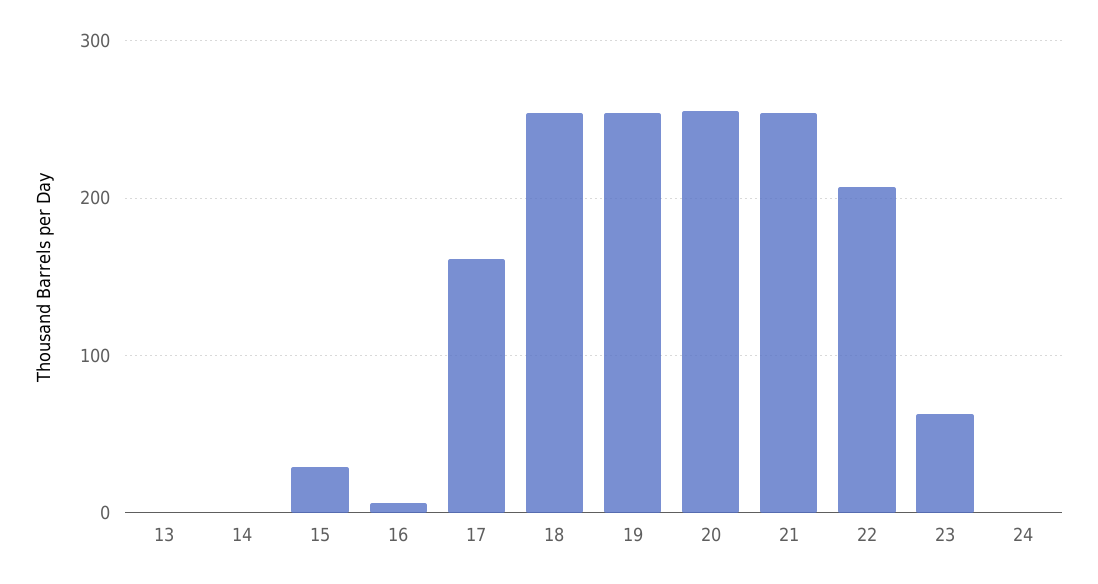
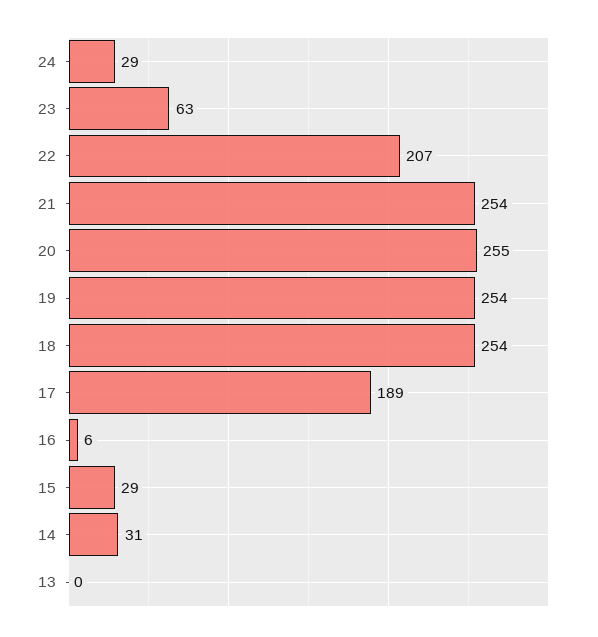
  {
    "13": 0,
-   "14": 0,
+   "14": 31,
    "15": 29,
    "16": 6,
-   "17": 160,
+   "17": 189,
    "18": 254,
    "19": 254,
    "20": 255,
    "21": 254,
    "22": 207,
    "23": 63,
-   "24": 0
+   "24": 29
  }

